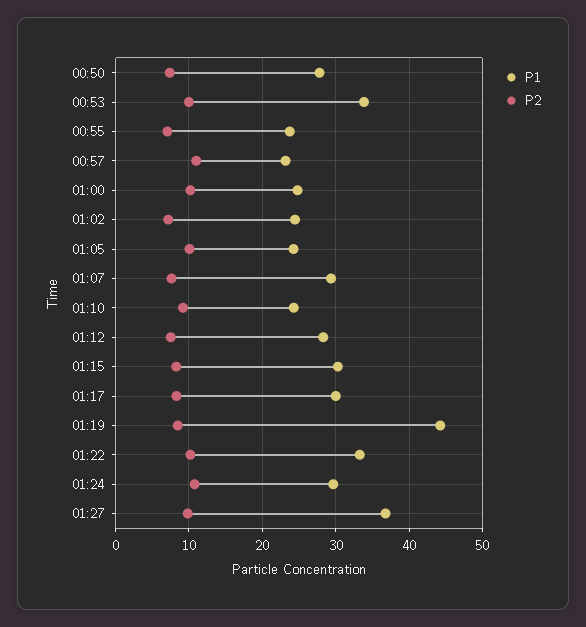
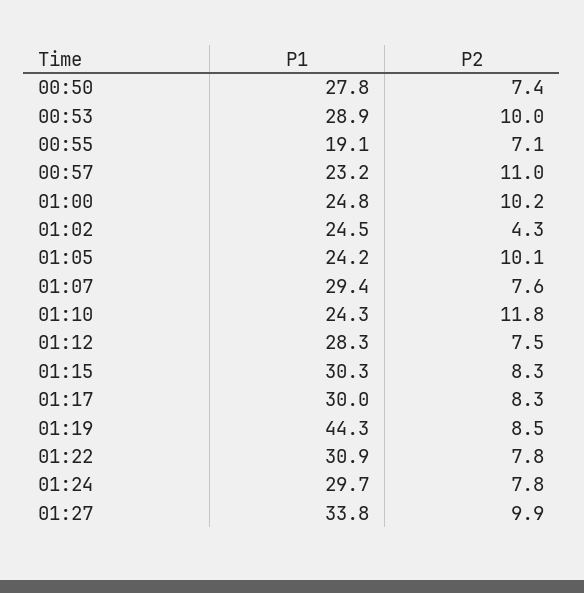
  {
    "P1": {
      "00:50": 27.8,
-     "00:53": 34,
+     "00:53": 28.9,
-     "00:55": 24,
+     "00:55": 19.1,
      "00:57": 23.2,
      "01:00": 24.8,
      "01:02": 24.5,
      "01:05": 24.2,
      "01:07": 29.4,
      "01:10": 24.3,
      "01:12": 28.3,
      "01:15": 30.3,
      "01:17": 30,
      "01:19": 44.3,
-     "01:22": 33,
+     "01:22": 30.9,
      "01:24": 29.7,
-     "01:27": 37
+     "01:27": 33.8
    },
    "P2": {
      "00:50": 7.4,
      "00:53": 10,
      "00:55": 7.1,
      "00:57": 11,
      "01:00": 10.2,
-     "01:02": 7,
+     "01:02": 4.3,
      "01:05": 10.1,
      "01:07": 7.6,
-     "01:10": 9,
+     "01:10": 11.8,
      "01:12": 7.5,
      "01:15": 8.3,
      "01:17": 8.3,
      "01:19": 8.5,
-     "01:22": 10,
+     "01:22": 7.8,
-     "01:24": 11,
+     "01:24": 7.8,
      "01:27": 9.9
    }
  }

